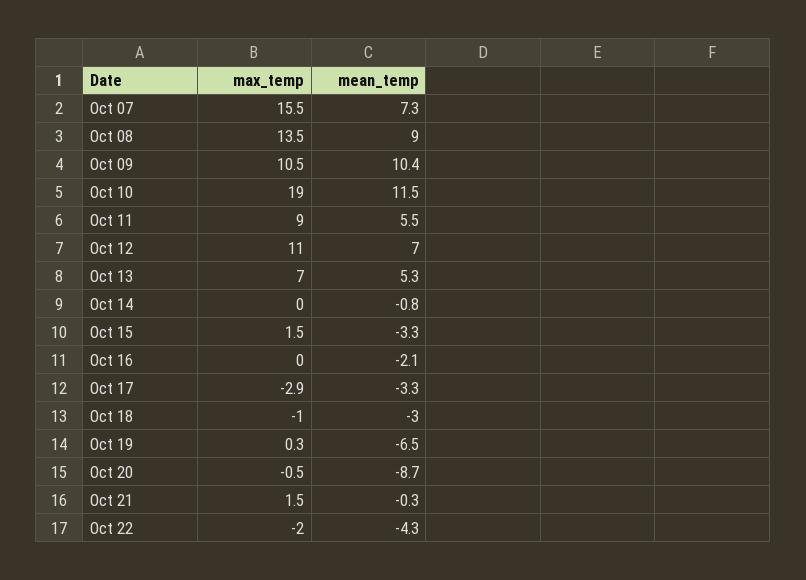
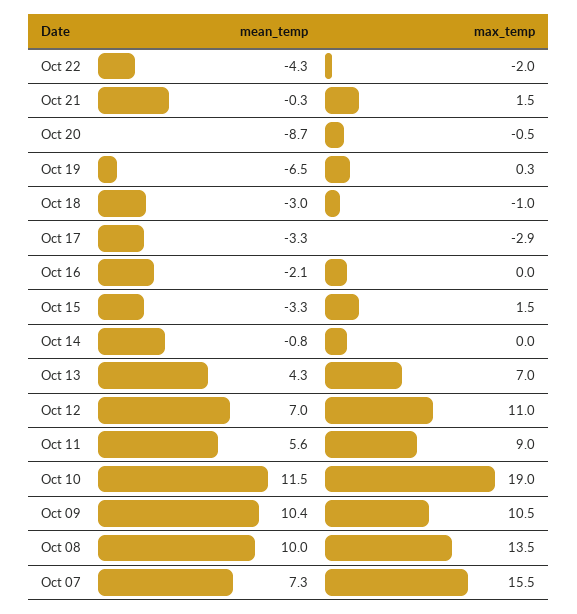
  {
    "max_temp": {
      "Oct 07": 15.5,
      "Oct 08": 13.5,
      "Oct 09": 10.5,
      "Oct 10": 19,
      "Oct 11": 9,
      "Oct 12": 11,
      "Oct 13": 7,
      "Oct 14": 0,
      "Oct 15": 1.5,
      "Oct 16": 0,
      "Oct 17": -2.9,
      "Oct 18": -1,
      "Oct 19": 0.3,
      "Oct 20": -0.5,
      "Oct 21": 1.5,
      "Oct 22": -2
    },
    "mean_temp": {
      "Oct 07": 7.3,
-     "Oct 08": 9,
+     "Oct 08": 10,
      "Oct 09": 10.4,
      "Oct 10": 11.5,
-     "Oct 11": 5.5,
+     "Oct 11": 5.6,
      "Oct 12": 7,
-     "Oct 13": 5.3,
+     "Oct 13": 4.3,
      "Oct 14": -0.8,
      "Oct 15": -3.3,
      "Oct 16": -2.1,
      "Oct 17": -3.3,
      "Oct 18": -3,
      "Oct 19": -6.5,
      "Oct 20": -8.7,
      "Oct 21": -0.3,
      "Oct 22": -4.3
    }
  }

